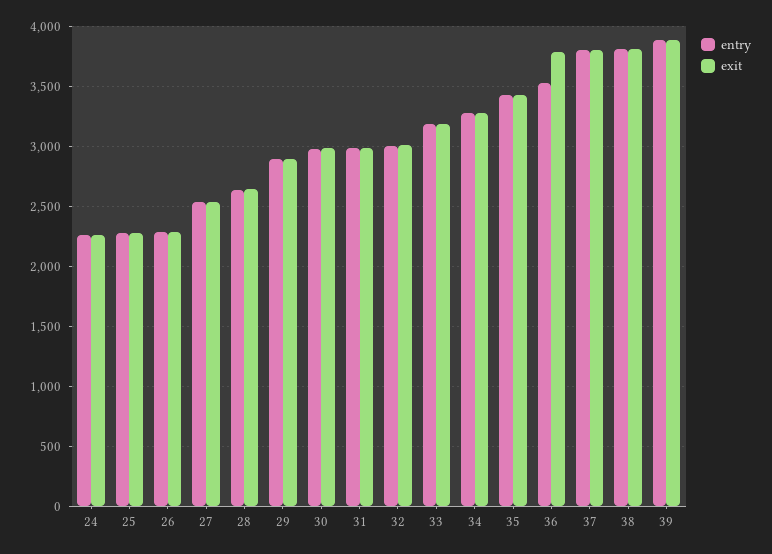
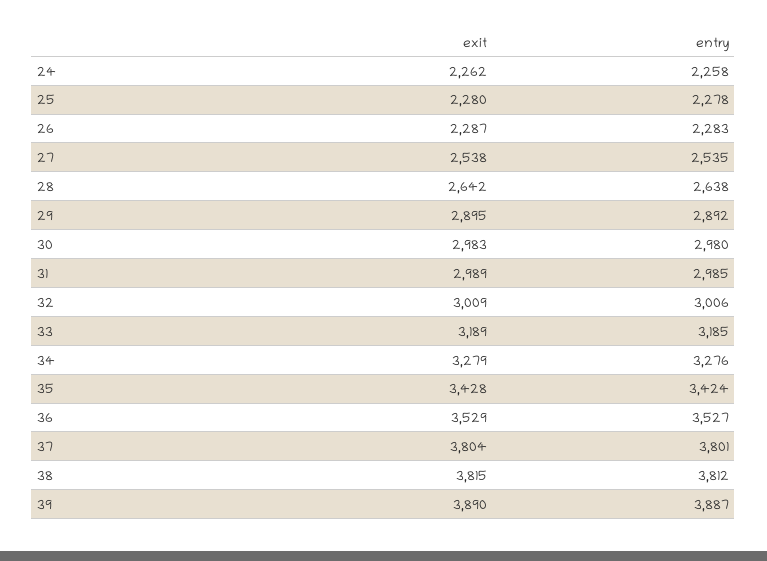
  {
    "entry": {
      "24": 2258,
      "25": 2278,
      "26": 2283,
      "27": 2535,
      "28": 2638,
      "29": 2892,
      "30": 2980,
      "31": 2985,
      "32": 3006,
      "33": 3185,
      "34": 3276,
      "35": 3424,
      "36": 3527,
      "37": 3801,
      "38": 3812,
      "39": 3887
    },
    "exit": {
      "24": 2262,
      "25": 2280,
      "26": 2287,
      "27": 2538,
      "28": 2642,
      "29": 2895,
      "30": 2983,
      "31": 2989,
      "32": 3009,
      "33": 3189,
      "34": 3279,
      "35": 3428,
-     "36": 3800,
+     "36": 3529,
      "37": 3804,
      "38": 3815,
      "39": 3890
    }
  }

